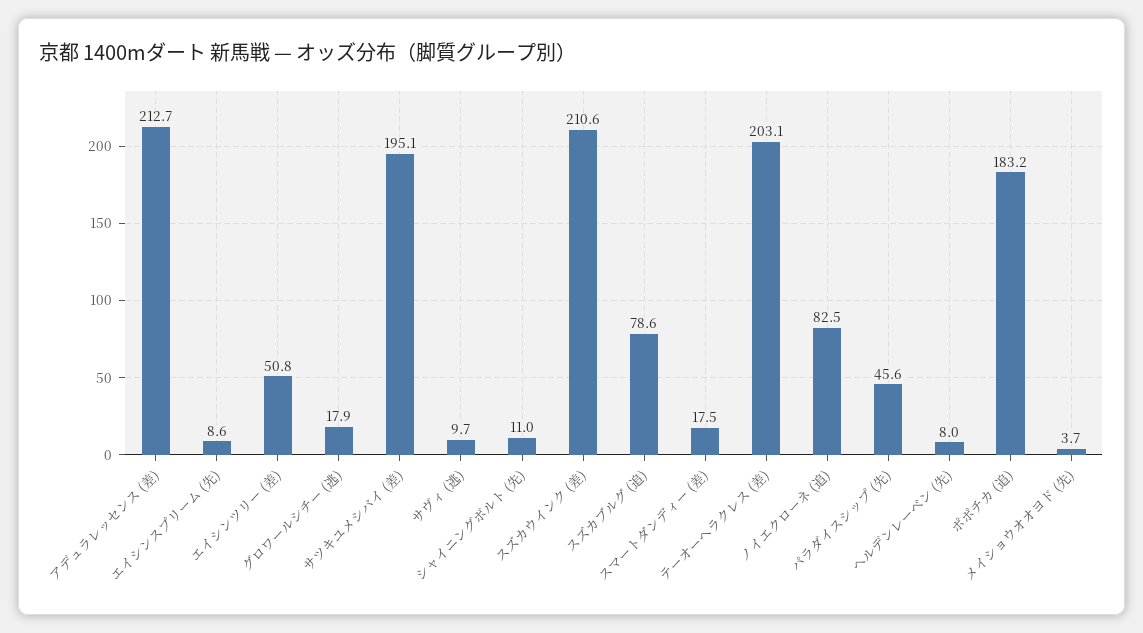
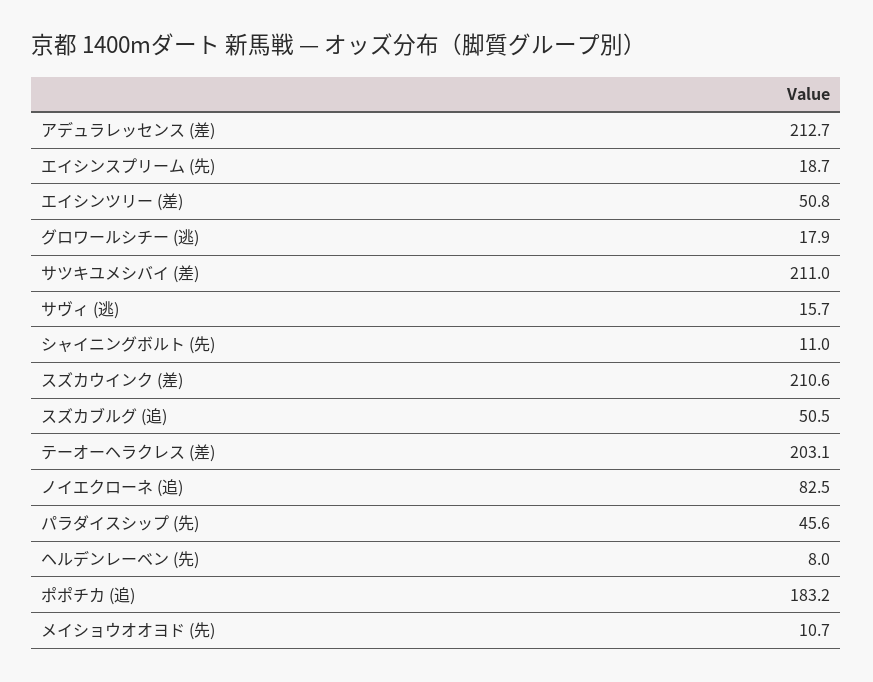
  {
    "アデュラレッセンス (差)": 212.7,
-   "エイシンスプリーム (先)": 8.6,
+   "エイシンスプリーム (先)": 18.7,
    "エイシンツリー (差)": 50.8,
    "グロワールシチー (逃)": 17.9,
-   "サツキユメシバイ (差)": 195.1,
+   "サツキユメシバイ (差)": 211,
-   "サヴィ (逃)": 9.7,
+   "サヴィ (逃)": 15.7,
    "シャイニングボルト (先)": 11,
    "スズカウインク (差)": 210.6,
-   "スズカブルグ (追)": 78.6,
+   "スズカブルグ (追)": 50.5,
-   "スマートダンディー (差)": 17.5,
    "テーオーヘラクレス (差)": 203.1,
    "ノイエクローネ (追)": 82.5,
    "パラダイスシップ (先)": 45.6,
    "ヘルデンレーベン (先)": 8,
    "ポポチカ (追)": 183.2,
-   "メイショウオオヨド (先)": 3.7
+   "メイショウオオヨド (先)": 10.7
  }

